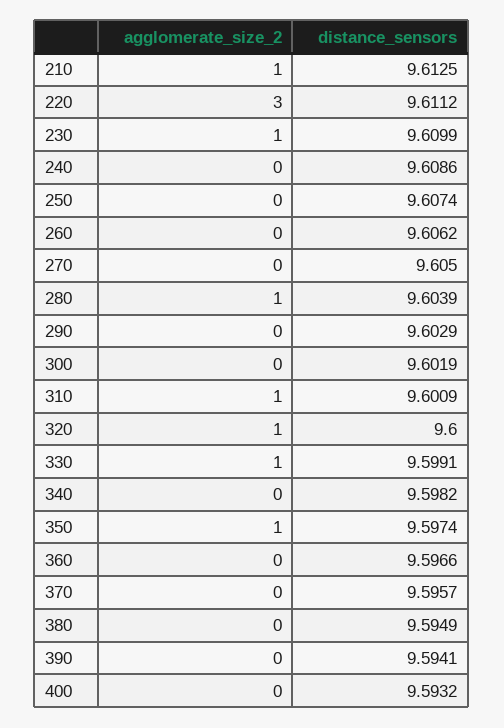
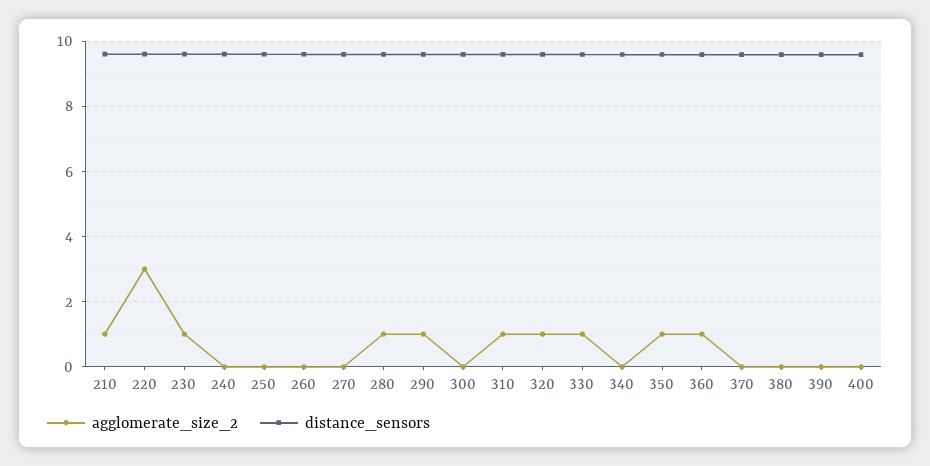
  {
    "agglomerate_size_2": {
      "210": 1,
      "220": 3,
      "230": 1,
      "240": 0,
      "250": 0,
      "260": 0,
      "270": 0,
      "280": 1,
-     "290": 0,
+     "290": 1,
      "300": 0,
      "310": 1,
      "320": 1,
      "330": 1,
      "340": 0,
      "350": 1,
-     "360": 0,
+     "360": 1,
      "370": 0,
      "380": 0,
      "390": 0,
      "400": 0
    },
    "distance_sensors": {
      "210": 9.6125,
      "220": 9.6112,
      "230": 9.6099,
      "240": 9.6086,
      "250": 9.6074,
      "260": 9.6062,
      "270": 9.605,
      "280": 9.6039,
      "290": 9.6029,
      "300": 9.6019,
      "310": 9.6009,
      "320": 9.6,
      "330": 9.5991,
      "340": 9.5982,
      "350": 9.5974,
      "360": 9.5966,
      "370": 9.5957,
      "380": 9.5949,
      "390": 9.5941,
      "400": 9.5932
    }
  }

